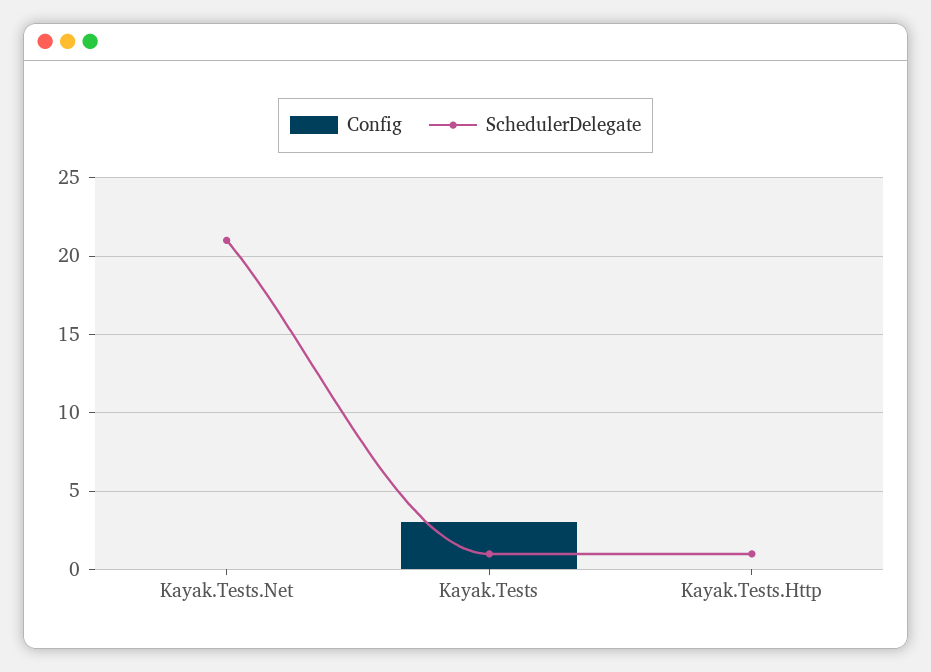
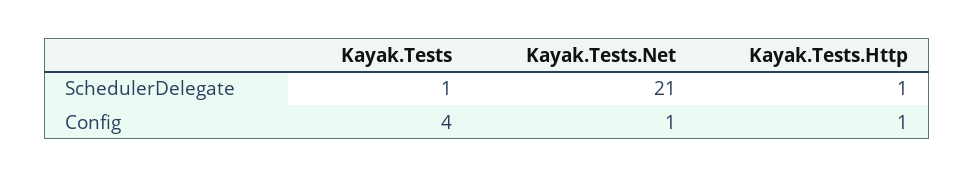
  {
    "Config": {
-     "Kayak.Tests.Net": 0,
+     "Kayak.Tests.Net": 1,
-     "Kayak.Tests": 3,
+     "Kayak.Tests": 4,
-     "Kayak.Tests.Http": 0
+     "Kayak.Tests.Http": 1
    },
    "SchedulerDelegate": {
      "Kayak.Tests.Net": 21,
      "Kayak.Tests": 1,
      "Kayak.Tests.Http": 1
    }
  }

